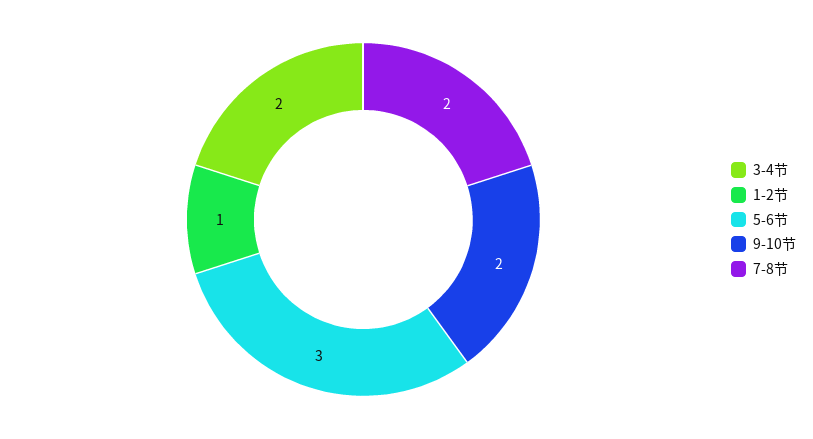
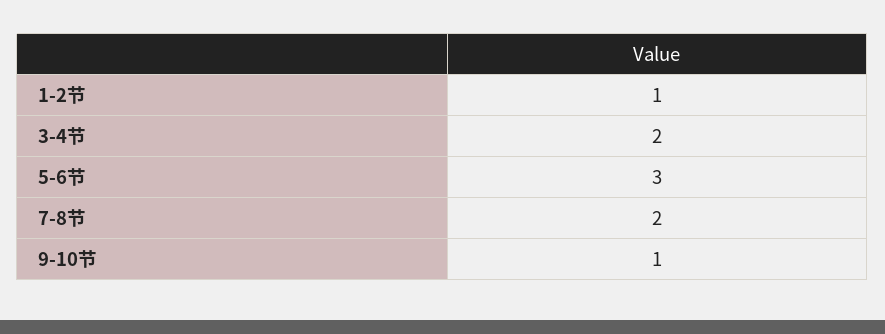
  {
    "3-4节": 2,
    "1-2节": 1,
    "5-6节": 3,
-   "9-10节": 2,
+   "9-10节": 1,
    "7-8节": 2
  }

